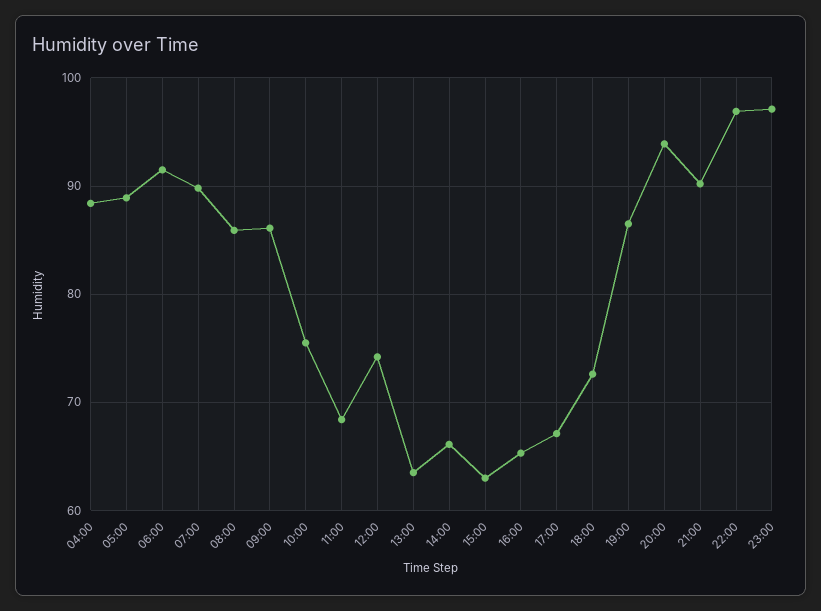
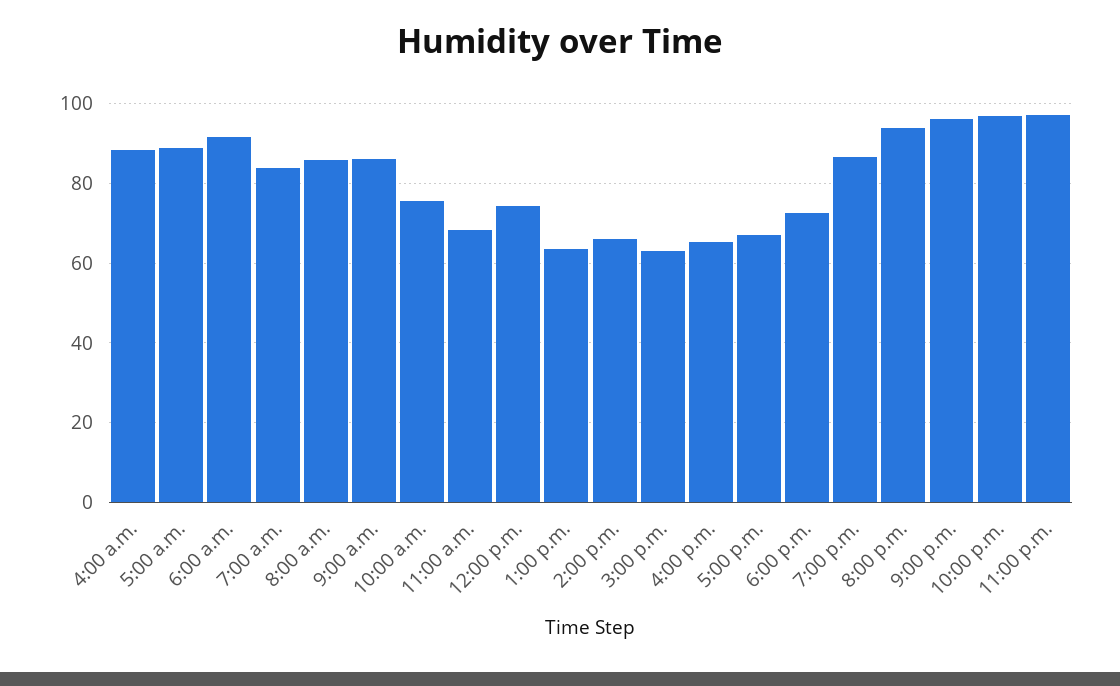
  {
    "04:00": 88,
    "05:00": 89,
    "06:00": 92,
-   "07:00": 90,
+   "07:00": 84,
    "08:00": 86,
    "09:00": 86,
    "10:00": 76,
    "11:00": 68,
    "12:00": 74,
    "13:00": 64,
    "14:00": 66,
    "15:00": 63,
    "16:00": 65,
    "17:00": 67,
    "18:00": 73,
    "19:00": 87,
    "20:00": 94,
-   "21:00": 90,
+   "21:00": 96,
    "22:00": 97,
    "23:00": 97
  }

